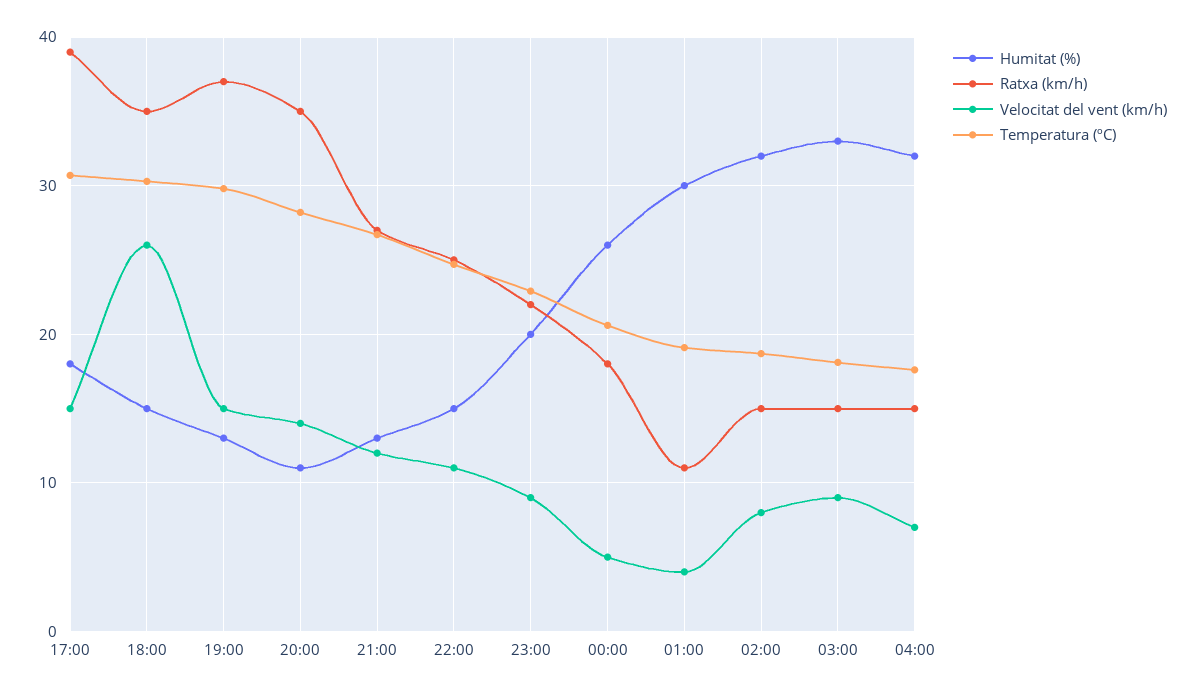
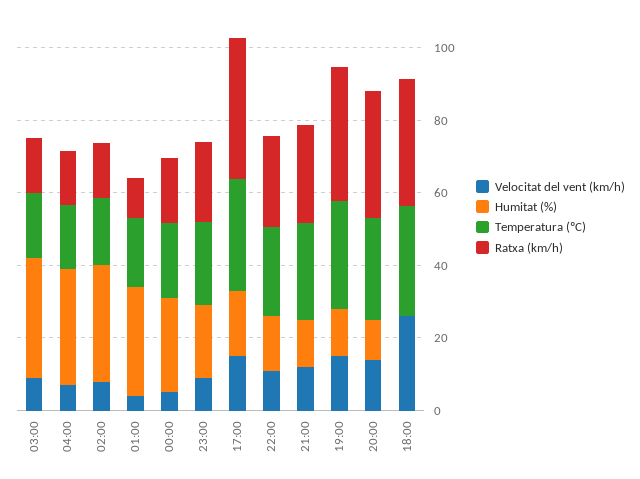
  {
    "Humitat (%)": {
      "17:00": 18,
-     "18:00": 15,
+     "18:00": 0,
      "19:00": 13,
      "20:00": 11,
      "21:00": 13,
      "22:00": 15,
      "23:00": 20,
      "00:00": 26,
      "01:00": 30,
      "02:00": 32,
      "03:00": 33,
      "04:00": 32
    },
    "Ratxa (km/h)": {
      "17:00": 39,
      "18:00": 35,
      "19:00": 37,
      "20:00": 35,
      "21:00": 27,
      "22:00": 25,
      "23:00": 22,
      "00:00": 18,
      "01:00": 11,
      "02:00": 15,
      "03:00": 15,
      "04:00": 15
    },
    "Velocitat del vent (km/h)": {
      "17:00": 15,
      "18:00": 26,
      "19:00": 15,
      "20:00": 14,
      "21:00": 12,
      "22:00": 11,
      "23:00": 9,
      "00:00": 5,
      "01:00": 4,
      "02:00": 8,
      "03:00": 9,
      "04:00": 7
    },
    "Temperatura (ºC)": {
      "17:00": 31,
      "18:00": 30,
      "19:00": 30,
      "20:00": 28,
      "21:00": 27,
      "22:00": 25,
      "23:00": 23,
      "00:00": 21,
      "01:00": 19,
      "02:00": 19,
      "03:00": 18,
      "04:00": 18
    }
  }

